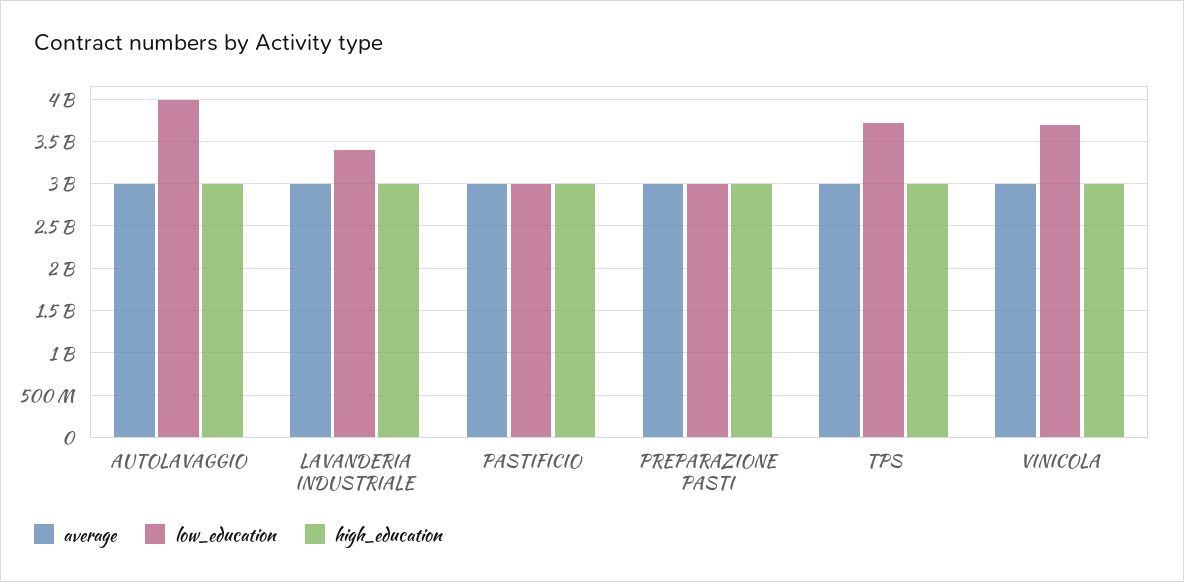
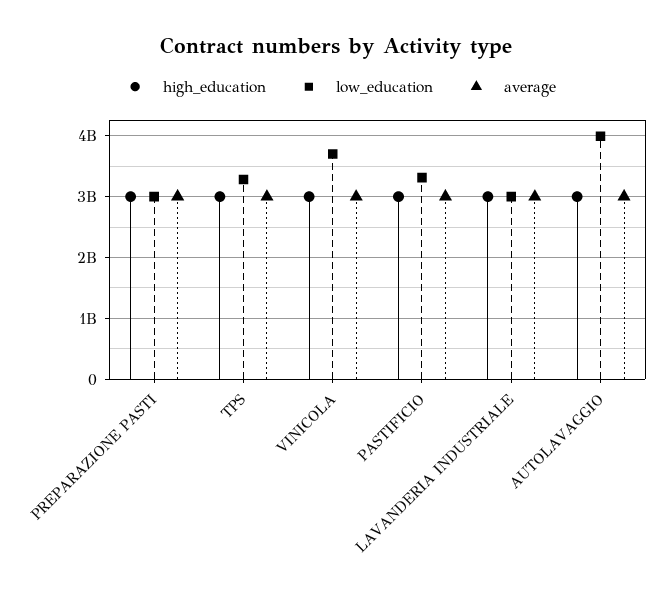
  {
    "average": {
      "AUTOLAVAGGIO": 3000000000,
      "LAVANDERIA INDUSTRIALE": 3000000000,
      "PASTIFICIO": 3000000000,
      "PREPARAZIONE PASTI": 3000000000,
      "TPS": 3000000000,
      "VINICOLA": 3000000000
    },
    "low_education": {
      "AUTOLAVAGGIO": 4000000000,
-     "LAVANDERIA INDUSTRIALE": 3400000000,
+     "LAVANDERIA INDUSTRIALE": 3000000000,
-     "PASTIFICIO": 3000000000,
+     "PASTIFICIO": 3300000000,
      "PREPARAZIONE PASTI": 3000000000,
-     "TPS": 3700000000,
+     "TPS": 3300000000,
      "VINICOLA": 3700000000
    },
    "high_education": {
      "AUTOLAVAGGIO": 3000000000,
      "LAVANDERIA INDUSTRIALE": 3000000000,
      "PASTIFICIO": 3000000000,
      "PREPARAZIONE PASTI": 3000000000,
      "TPS": 3000000000,
      "VINICOLA": 3000000000
    }
  }

